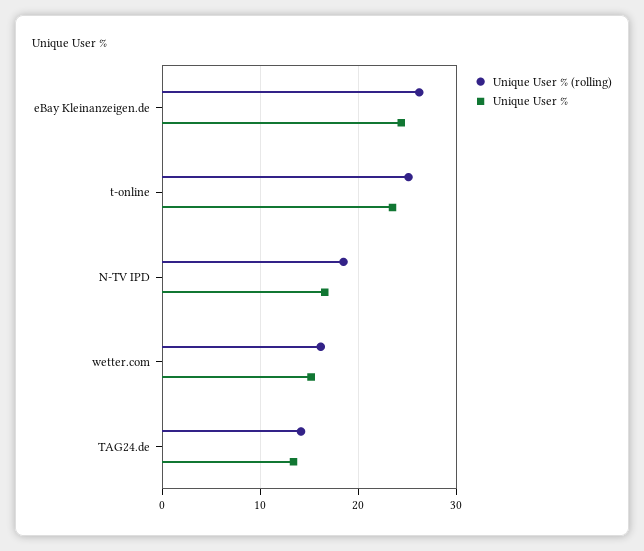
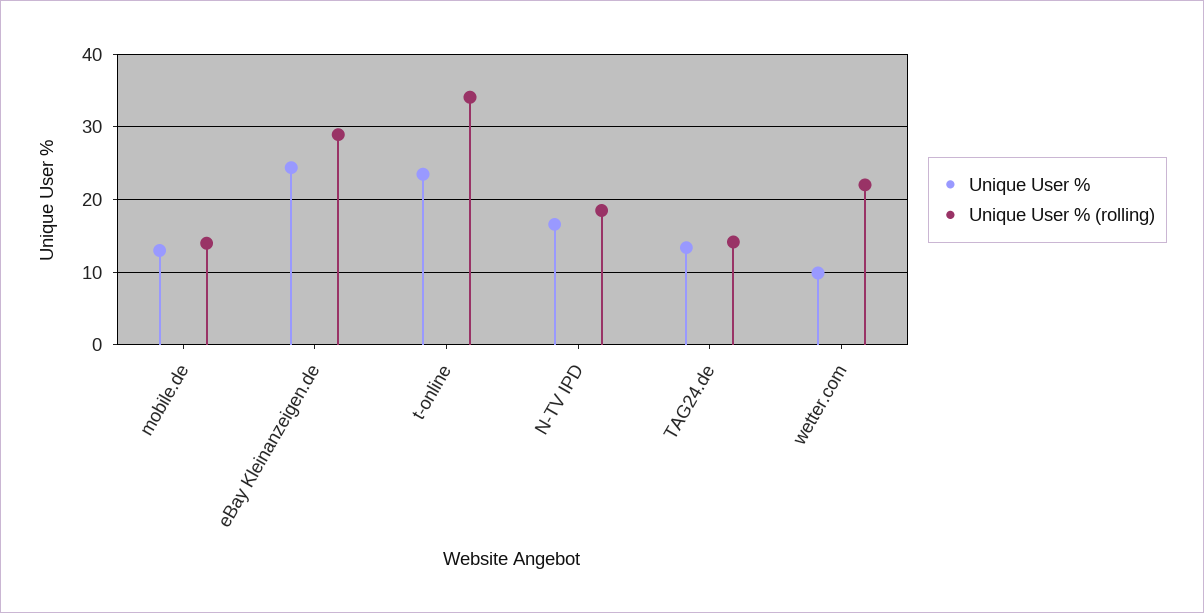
  {
    "Unique User % (rolling)": {
-     "eBay Kleinanzeigen.de": 26,
+     "eBay Kleinanzeigen.de": 29,
-     "t-online": 25,
+     "t-online": 34,
      "N-TV IPD": 19,
-     "wetter.com": 16,
+     "wetter.com": 22,
-     "TAG24.de": 14
+     "TAG24.de": 14,
+     "mobile.de": 14
    },
    "Unique User %": {
      "eBay Kleinanzeigen.de": 24,
      "t-online": 24,
      "N-TV IPD": 17,
-     "wetter.com": 15,
+     "wetter.com": 10,
-     "TAG24.de": 13
+     "TAG24.de": 13,
+     "mobile.de": 13
    }
  }

